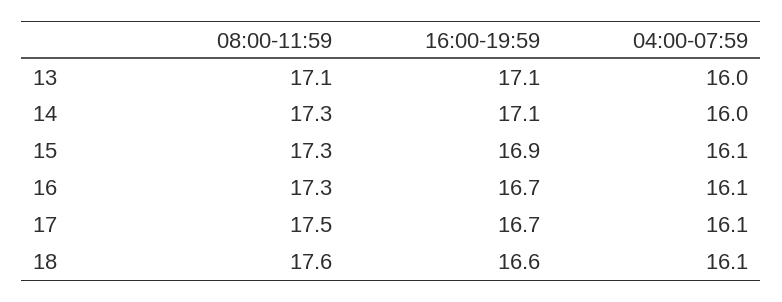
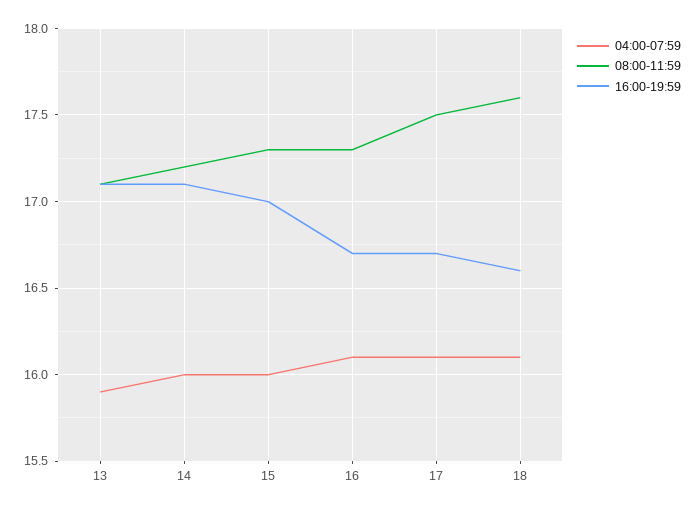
  {
    "08:00-11:59": {
      "13": 17.1,
-     "14": 17.3,
+     "14": 17.2,
      "15": 17.3,
      "16": 17.3,
      "17": 17.5,
      "18": 17.6
    },
    "16:00-19:59": {
      "13": 17.1,
      "14": 17.1,
-     "15": 16.9,
+     "15": 17,
      "16": 16.7,
      "17": 16.7,
      "18": 16.6
    },
    "04:00-07:59": {
-     "13": 16,
+     "13": 15.9,
      "14": 16,
-     "15": 16.1,
+     "15": 16,
      "16": 16.1,
      "17": 16.1,
      "18": 16.1
    }
  }

